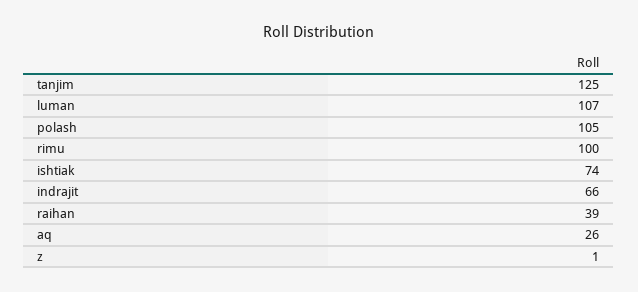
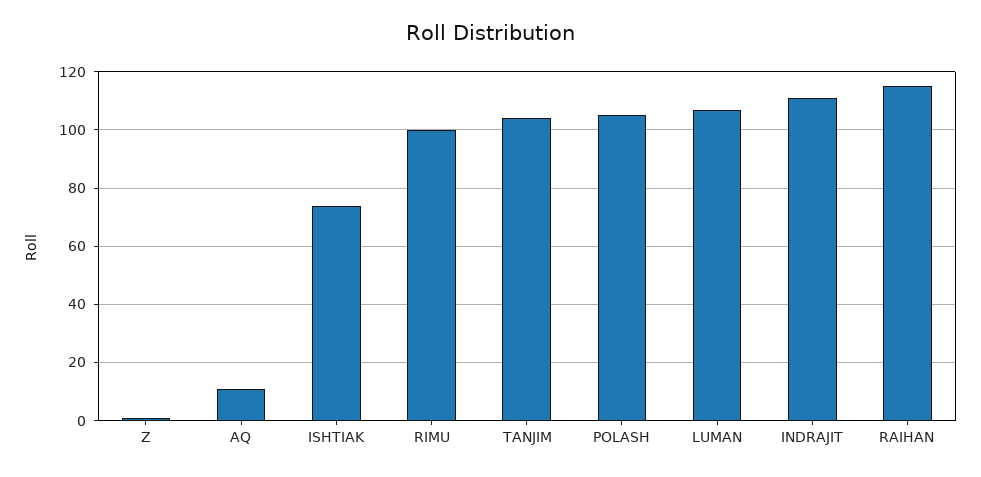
  {
-   "tanjim": 125,
+   "tanjim": 105,
    "luman": 107,
    "polash": 105,
    "rimu": 100,
    "ishtiak": 74,
-   "indrajit": 66,
+   "indrajit": 110,
-   "raihan": 39,
+   "raihan": 115,
-   "aq": 26,
+   "aq": 10,
    "z": 1
  }

